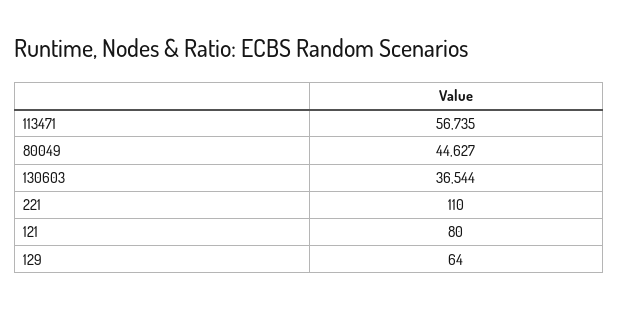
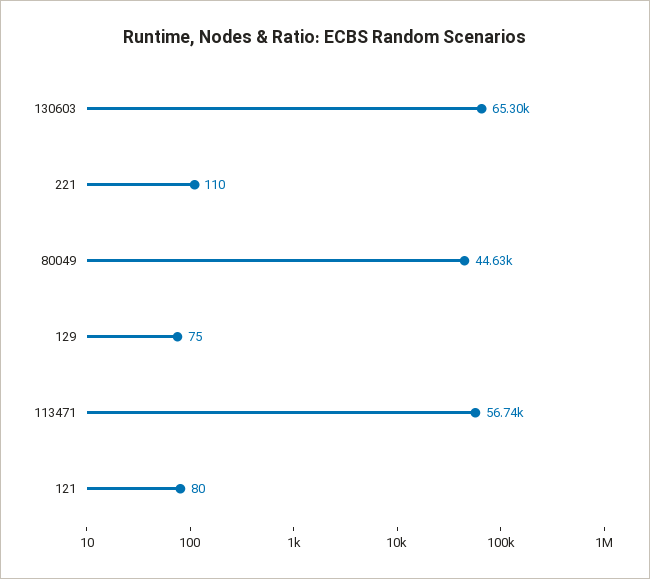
  {
    "113471": 56735,
    "80049": 44627,
-   "130603": 36544,
+   "130603": 65300,
    "221": 110,
    "121": 80,
-   "129": 64
+   "129": 75
  }

